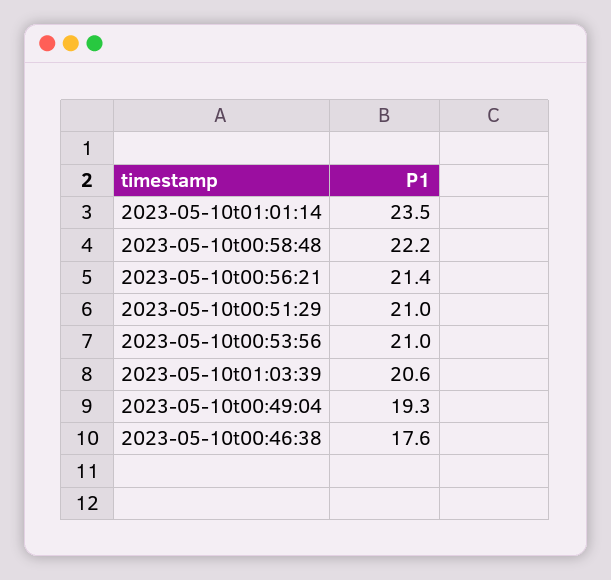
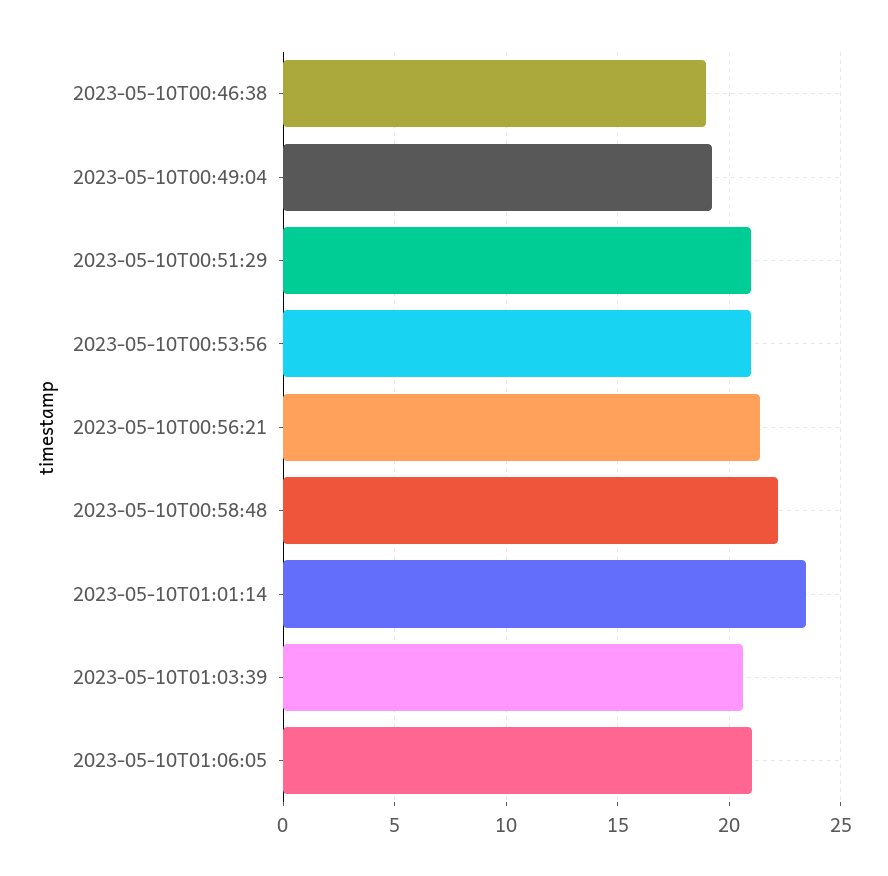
  {
    "2023-05-10t01:01:14": 23.5,
    "2023-05-10t00:58:48": 22.2,
    "2023-05-10t00:56:21": 21.4,
    "2023-05-10t00:51:29": 21,
    "2023-05-10t00:53:56": 21,
    "2023-05-10t01:03:39": 20.6,
    "2023-05-10t00:49:04": 19.3,
-   "2023-05-10t00:46:38": 17.6
+   "2023-05-10t00:46:38": 19,
+   "2023-05-10T01:06:05": 21
  }

